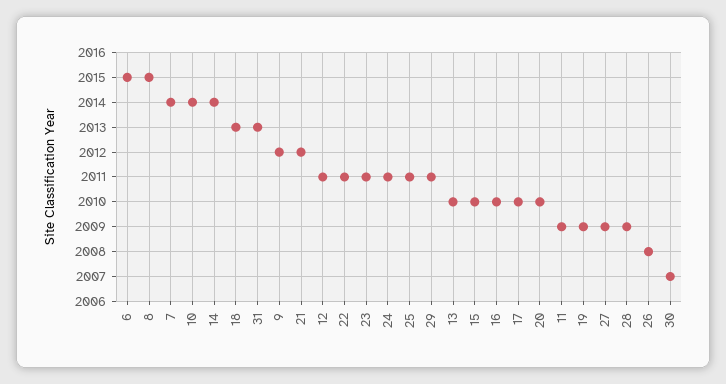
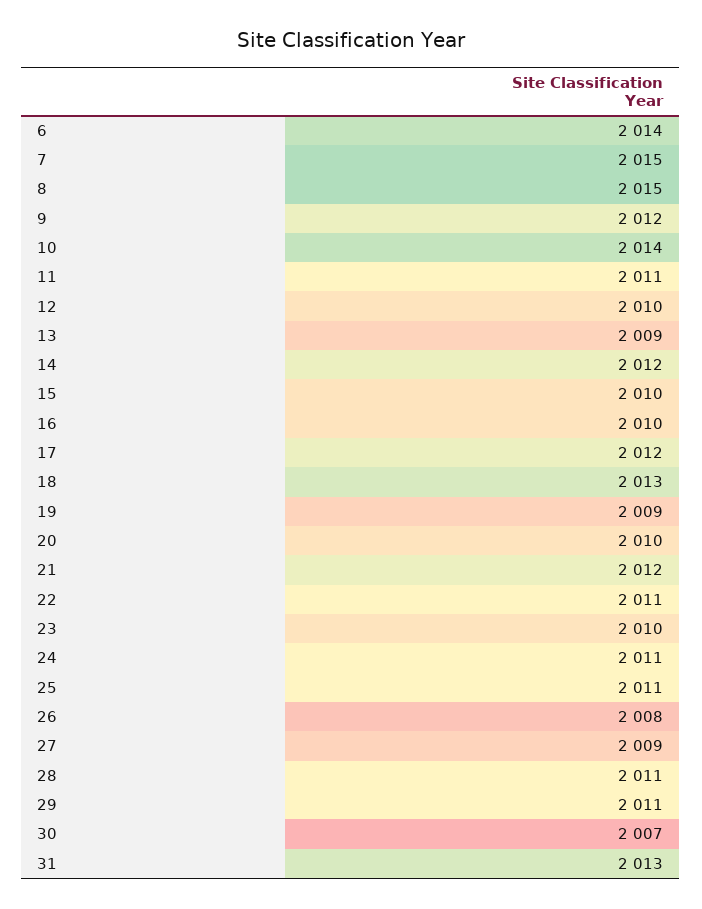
  {
-   "6": 2015,
+   "6": 2014,
    "8": 2015,
-   "7": 2014,
+   "7": 2015,
    "10": 2014,
-   "14": 2014,
+   "14": 2012,
    "18": 2013,
    "31": 2013,
    "9": 2012,
    "21": 2012,
-   "12": 2011,
+   "12": 2010,
    "22": 2011,
-   "23": 2011,
+   "23": 2010,
    "24": 2011,
    "25": 2011,
    "29": 2011,
-   "13": 2010,
+   "13": 2009,
    "15": 2010,
    "16": 2010,
-   "17": 2010,
+   "17": 2012,
    "20": 2010,
-   "11": 2009,
+   "11": 2011,
    "19": 2009,
    "27": 2009,
-   "28": 2009,
+   "28": 2011,
    "26": 2008,
    "30": 2007
  }

